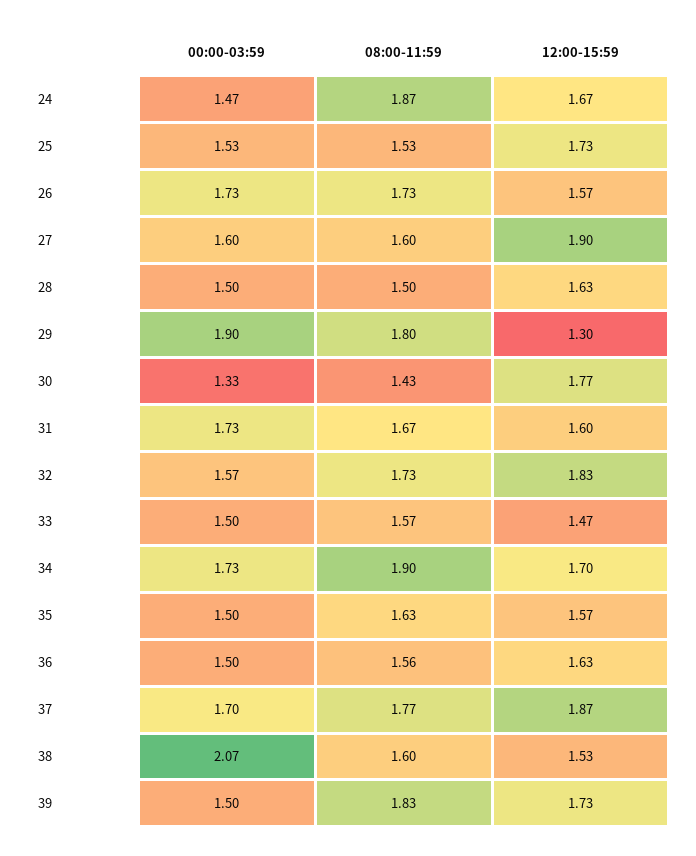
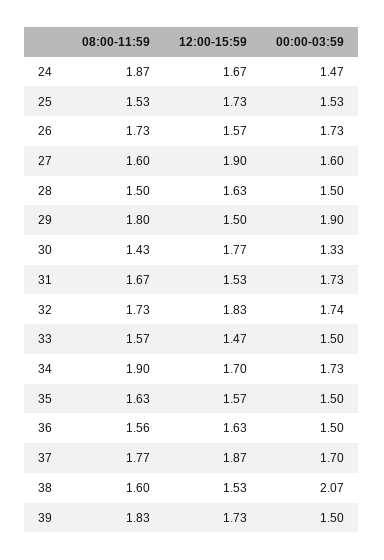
  {
    "00:00-03:59": {
      "24": 1.47,
      "25": 1.53,
      "26": 1.73,
      "27": 1.6,
      "28": 1.5,
      "29": 1.9,
      "30": 1.33,
      "31": 1.73,
-     "32": 1.57,
+     "32": 1.74,
      "33": 1.5,
      "34": 1.73,
      "35": 1.5,
      "36": 1.5,
      "37": 1.7,
      "38": 2.07,
      "39": 1.5
    },
    "08:00-11:59": {
      "24": 1.87,
      "25": 1.53,
      "26": 1.73,
      "27": 1.6,
      "28": 1.5,
      "29": 1.8,
      "30": 1.43,
      "31": 1.67,
      "32": 1.73,
      "33": 1.57,
      "34": 1.9,
      "35": 1.63,
      "36": 1.56,
      "37": 1.77,
      "38": 1.6,
      "39": 1.83
    },
    "12:00-15:59": {
      "24": 1.67,
      "25": 1.73,
      "26": 1.57,
      "27": 1.9,
      "28": 1.63,
-     "29": 1.3,
+     "29": 1.5,
      "30": 1.77,
-     "31": 1.6,
+     "31": 1.53,
      "32": 1.83,
      "33": 1.47,
      "34": 1.7,
      "35": 1.57,
      "36": 1.63,
      "37": 1.87,
      "38": 1.53,
      "39": 1.73
    }
  }

